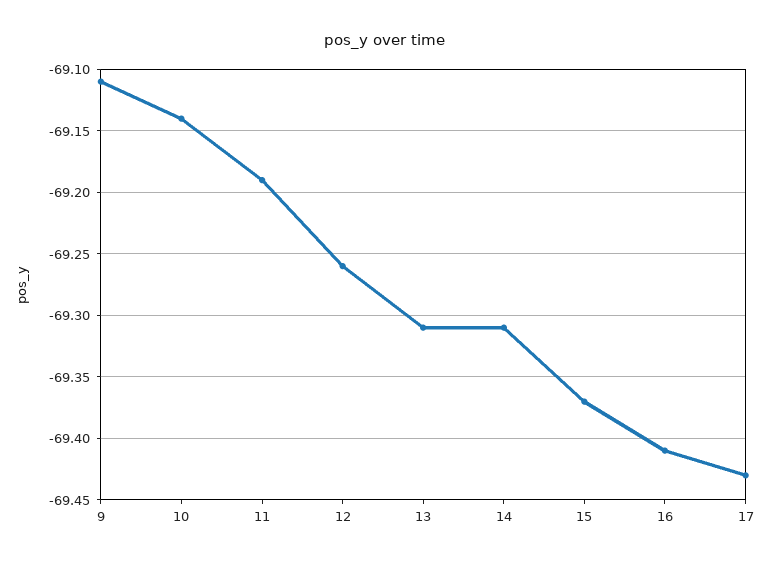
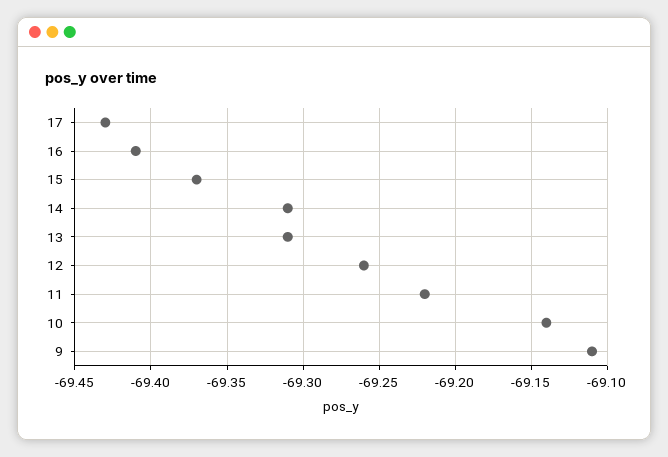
  {
    "9": -69.11,
    "10": -69.14,
-   "11": -69.19,
+   "11": -69.22,
    "12": -69.26,
    "13": -69.31,
    "14": -69.31,
    "15": -69.37,
    "16": -69.41,
    "17": -69.43
  }

